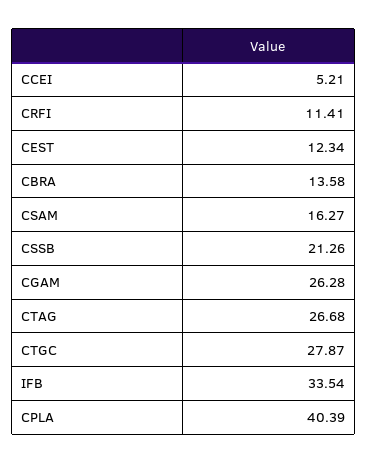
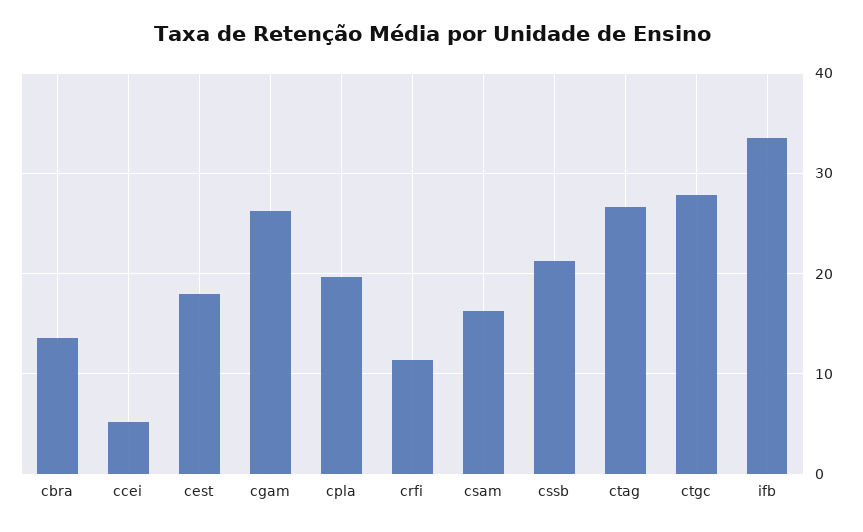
  {
    "CCEI": 5.21,
    "CRFI": 11.41,
-   "CEST": 12.34,
+   "CEST": 18,
    "CBRA": 13.58,
    "CSAM": 16.27,
    "CSSB": 21.26,
    "CGAM": 26.28,
    "CTAG": 26.68,
    "CTGC": 27.87,
    "IFB": 33.54,
-   "CPLA": 40.39
+   "CPLA": 20
  }

